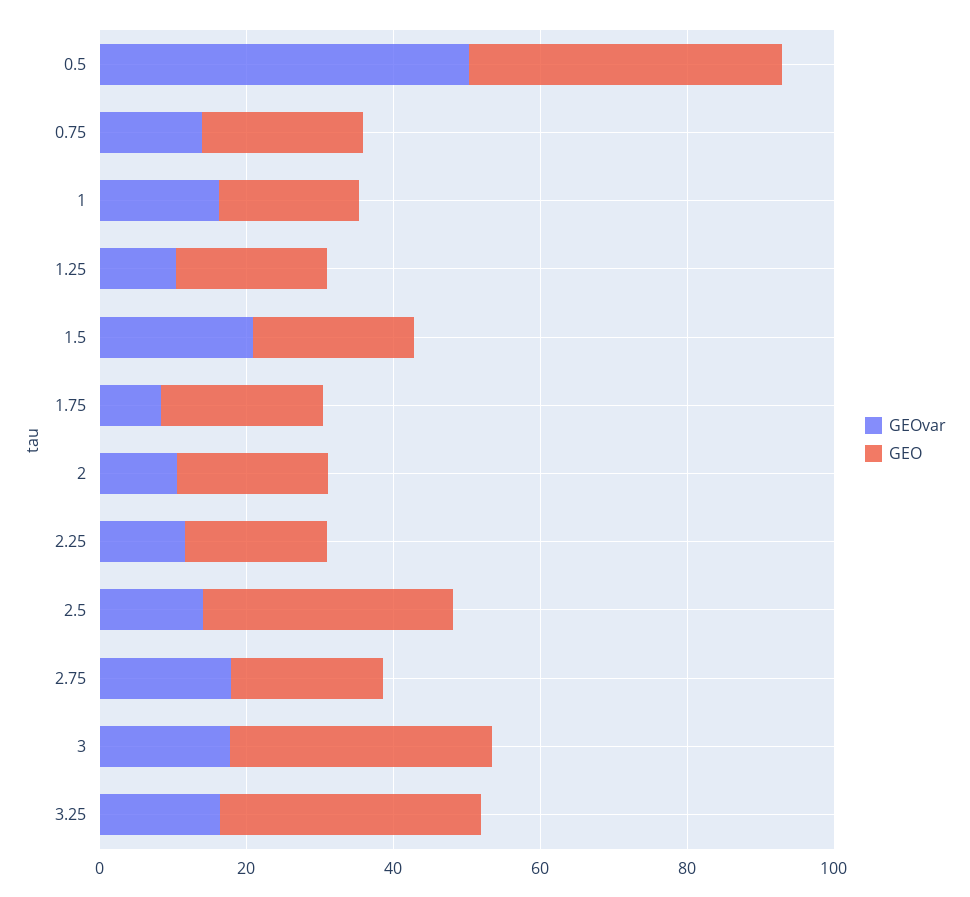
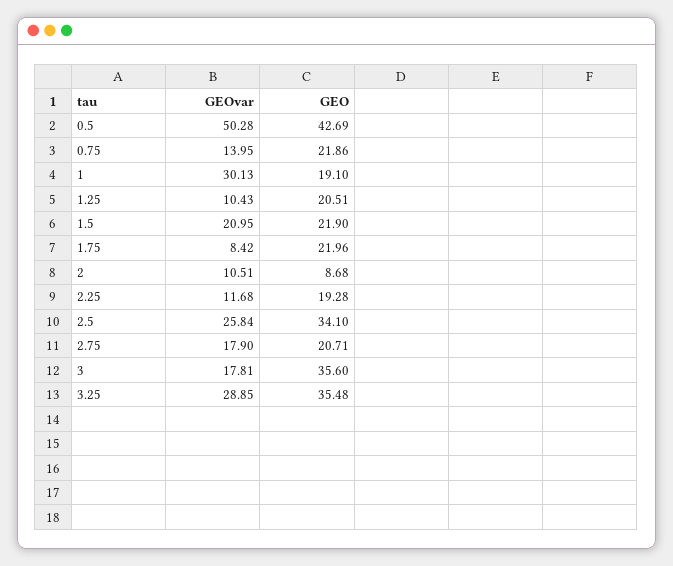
  {
    "GEOvar": {
      "0.5": 50.28,
      "0.75": 13.95,
-     "1": 15,
+     "1": 30.13,
      "1.25": 10.43,
      "1.5": 20.95,
      "1.75": 8.42,
      "2": 10.51,
      "2.25": 11.68,
-     "2.5": 15,
+     "2.5": 25.84,
      "2.75": 17.9,
      "3": 17.81,
-     "3.25": 15
+     "3.25": 28.85
    },
    "GEO": {
      "0.5": 42.69,
      "0.75": 21.86,
      "1": 19.1,
      "1.25": 20.51,
      "1.5": 21.9,
      "1.75": 21.96,
-     "2": 20,
+     "2": 8.68,
      "2.25": 19.28,
      "2.5": 34.1,
      "2.75": 20.71,
      "3": 35.6,
      "3.25": 35.48
    }
  }

